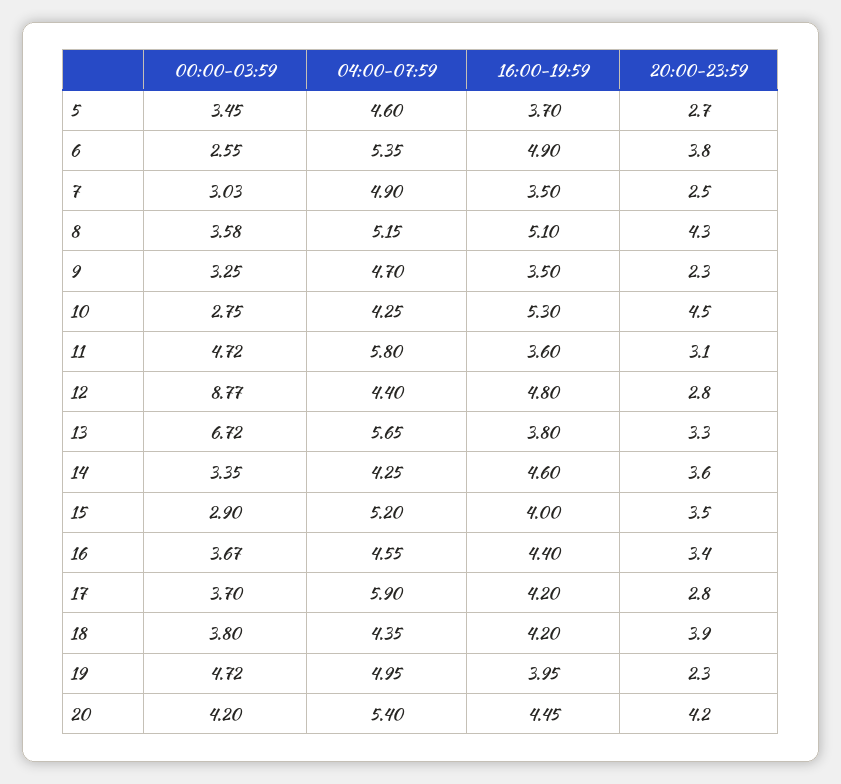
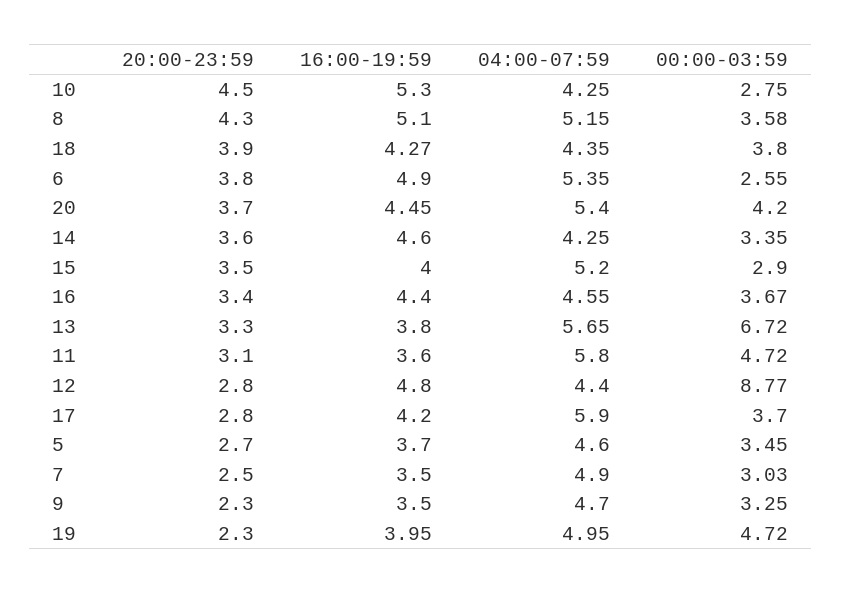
  {
    "00:00-03:59": {
      "5": 3.45,
      "6": 2.55,
      "7": 3.03,
      "8": 3.58,
      "9": 3.25,
      "10": 2.75,
      "11": 4.72,
      "12": 8.77,
      "13": 6.72,
      "14": 3.35,
      "15": 2.9,
      "16": 3.67,
      "17": 3.7,
      "18": 3.8,
      "19": 4.72,
      "20": 4.2
    },
    "04:00-07:59": {
      "5": 4.6,
      "6": 5.35,
      "7": 4.9,
      "8": 5.15,
      "9": 4.7,
      "10": 4.25,
      "11": 5.8,
      "12": 4.4,
      "13": 5.65,
      "14": 4.25,
      "15": 5.2,
      "16": 4.55,
      "17": 5.9,
      "18": 4.35,
      "19": 4.95,
      "20": 5.4
    },
    "16:00-19:59": {
      "5": 3.7,
      "6": 4.9,
      "7": 3.5,
      "8": 5.1,
      "9": 3.5,
      "10": 5.3,
      "11": 3.6,
      "12": 4.8,
      "13": 3.8,
      "14": 4.6,
      "15": 4,
      "16": 4.4,
      "17": 4.2,
-     "18": 4.2,
+     "18": 4.27,
      "19": 3.95,
      "20": 4.45
    },
    "20:00-23:59": {
      "5": 2.7,
      "6": 3.8,
      "7": 2.5,
      "8": 4.3,
      "9": 2.3,
      "10": 4.5,
      "11": 3.1,
      "12": 2.8,
      "13": 3.3,
      "14": 3.6,
      "15": 3.5,
      "16": 3.4,
      "17": 2.8,
      "18": 3.9,
      "19": 2.3,
-     "20": 4.2
+     "20": 3.7
    }
  }

